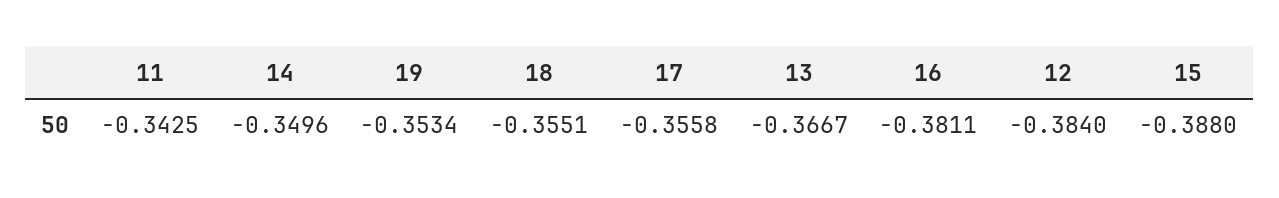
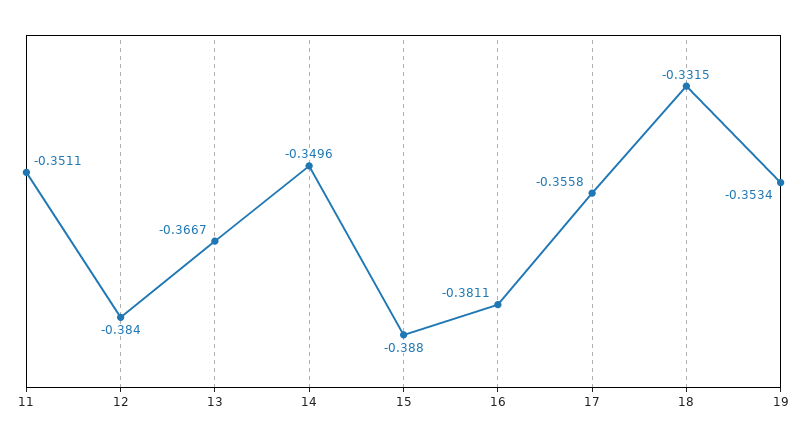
  {
-   "11": -0.3425,
+   "11": -0.3511,
    "14": -0.3496,
    "19": -0.3534,
-   "18": -0.3551,
+   "18": -0.3315,
    "17": -0.3558,
    "13": -0.3667,
    "16": -0.3811,
    "12": -0.384,
    "15": -0.388
  }

